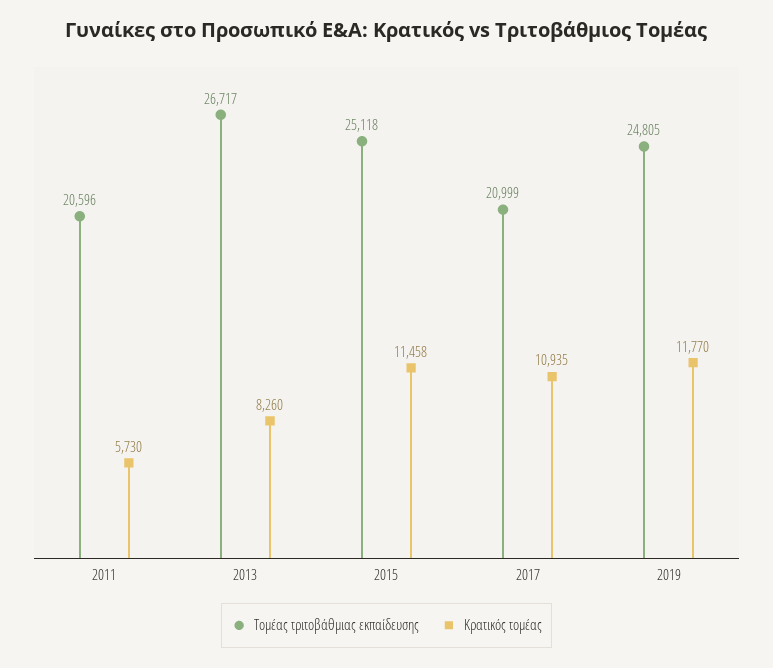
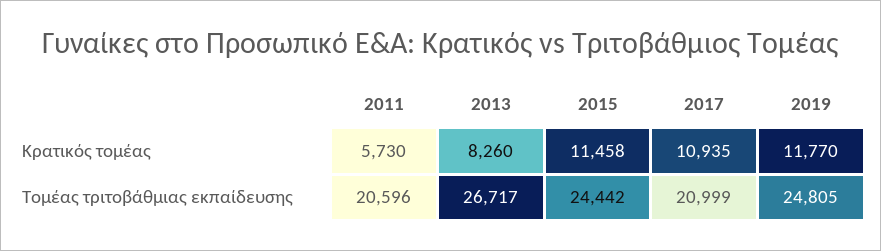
  {
    "Τομέας τριτοβάθμιας εκπαίδευσης": {
      "2011": 20596,
      "2013": 26717,
-     "2015": 25118,
+     "2015": 24442,
      "2017": 20999,
      "2019": 24805
    },
    "Κρατικός τομέας": {
      "2011": 5730,
      "2013": 8260,
      "2015": 11458,
      "2017": 10935,
      "2019": 11770
    }
  }

